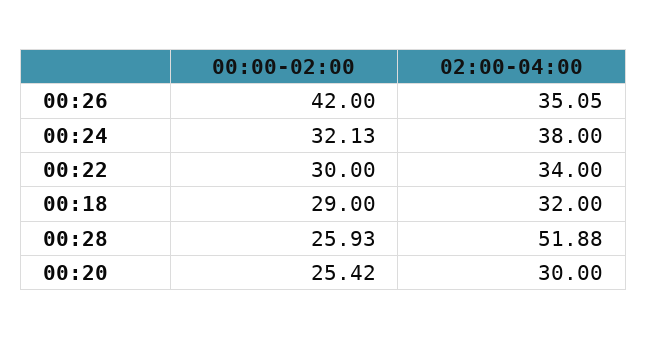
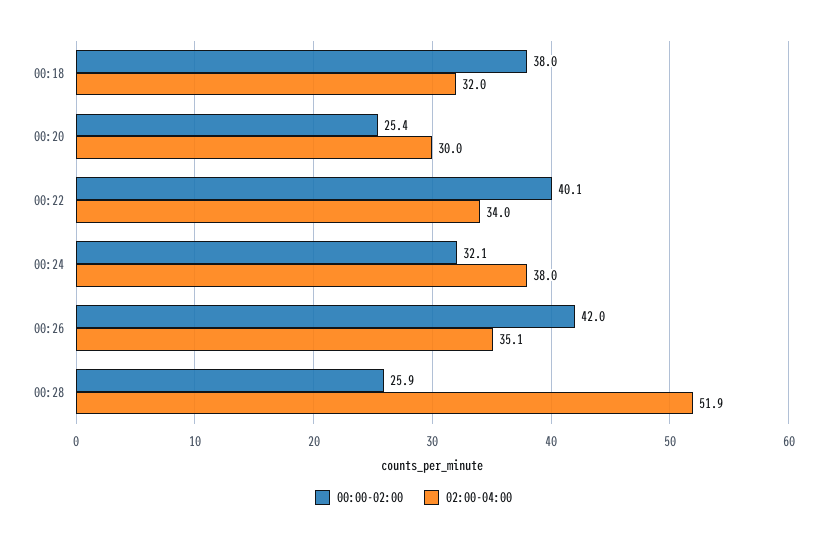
  {
    "00:00-02:00": {
      "00:26": 42,
      "00:24": 32.13,
-     "00:22": 30,
+     "00:22": 40.1,
-     "00:18": 29,
+     "00:18": 38,
      "00:28": 25.93,
      "00:20": 25.42
    },
    "02:00-04:00": {
      "00:26": 35.05,
      "00:24": 38,
      "00:22": 34,
      "00:18": 32,
      "00:28": 51.88,
      "00:20": 30
    }
  }

